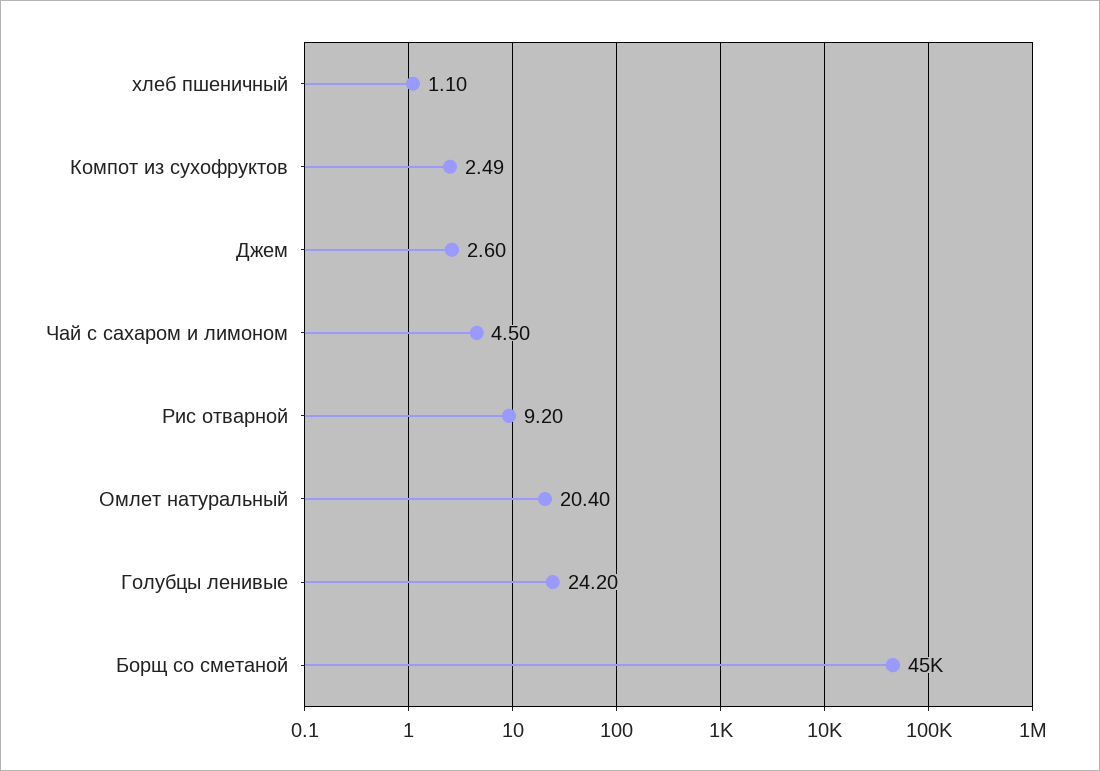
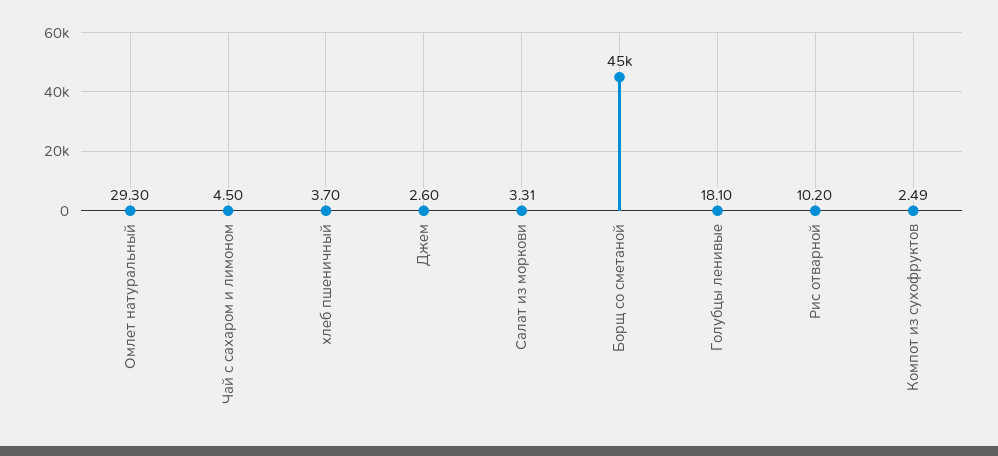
  {
-   "хлеб пшеничный": 1.1,
+   "хлеб пшеничный": 3.7,
    "Компот из сухофруктов": 2.49,
    "Джем": 2.6,
    "Чай с сахаром и лимоном": 4.5,
-   "Рис отварной": 9.2,
+   "Рис отварной": 10.2,
-   "Омлет натуральный": 20.4,
+   "Омлет натуральный": 29.3,
-   "Голубцы ленивые": 24.2,
+   "Голубцы ленивые": 18.1,
-   "Борщ со сметаной": 45000
+   "Борщ со сметаной": 45000,
+   "Салат из моркови": 3.31
  }

